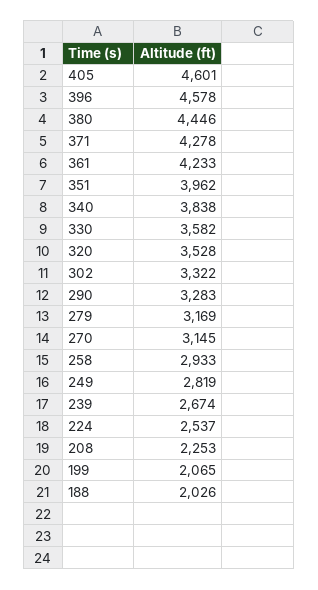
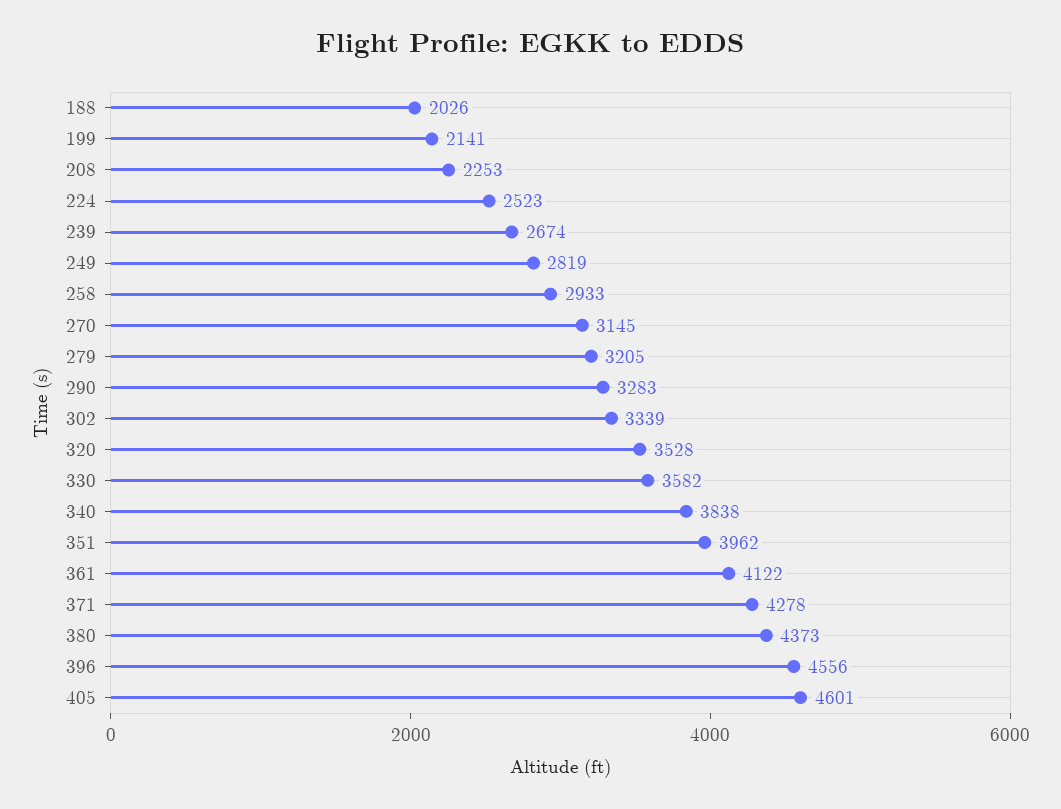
  {
    "405": 4601,
-   "396": 4578,
+   "396": 4556,
-   "380": 4446,
+   "380": 4373,
    "371": 4278,
-   "361": 4233,
+   "361": 4122,
    "351": 3962,
    "340": 3838,
    "330": 3582,
    "320": 3528,
-   "302": 3322,
+   "302": 3339,
    "290": 3283,
-   "279": 3169,
+   "279": 3205,
    "270": 3145,
    "258": 2933,
    "249": 2819,
    "239": 2674,
-   "224": 2537,
+   "224": 2523,
    "208": 2253,
-   "199": 2065,
+   "199": 2141,
    "188": 2026
  }

